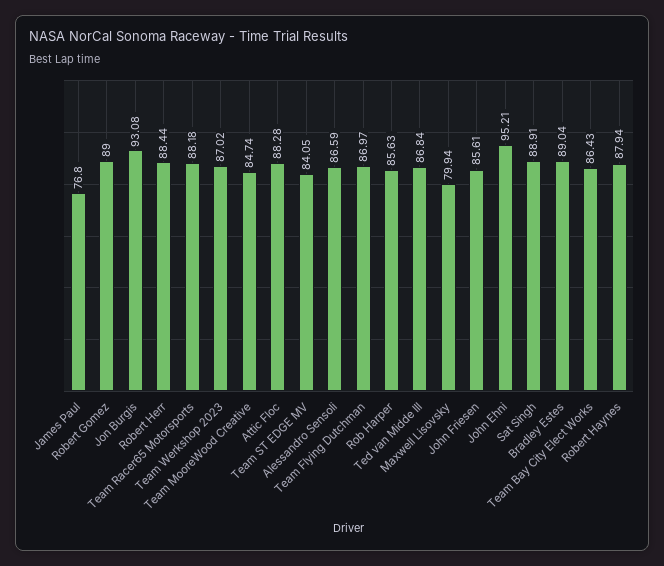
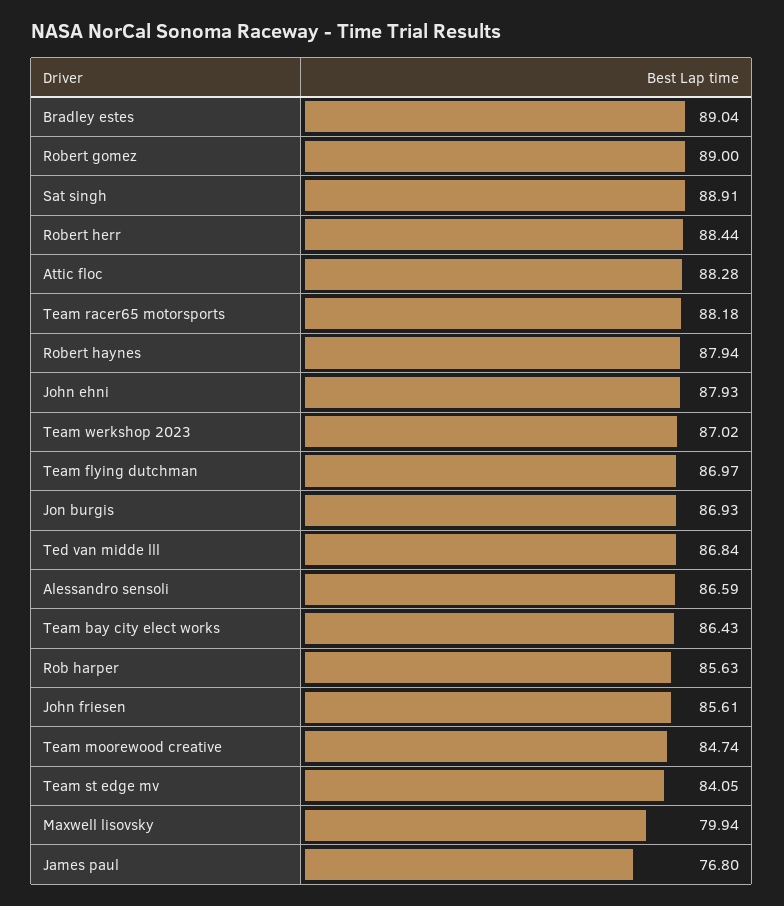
  {
    "James Paul": 76.8,
    "Robert Gomez": 89,
-   "Jon Burgis": 93.08,
+   "Jon Burgis": 86.93,
    "Robert Herr": 88.44,
    "Team Racer65 Motorsports": 88.18,
    "Team Werkshop 2023": 87.02,
    "Team MooreWood Creative": 84.74,
    "Attic Floc": 88.28,
    "Team ST EDGE MV": 84.05,
    "Alessandro Sensoli": 86.59,
    "Team Flying Dutchman": 86.97,
    "Rob Harper": 85.63,
    "Ted van Midde lll": 86.84,
    "Maxwell Lisovsky": 79.94,
    "John Friesen": 85.61,
-   "John Ehni": 95.21,
+   "John Ehni": 87.93,
    "Sat Singh": 88.91,
    "Bradley Estes": 89.04,
    "Team Bay City Elect Works": 86.43,
    "Robert Haynes": 87.94
  }

